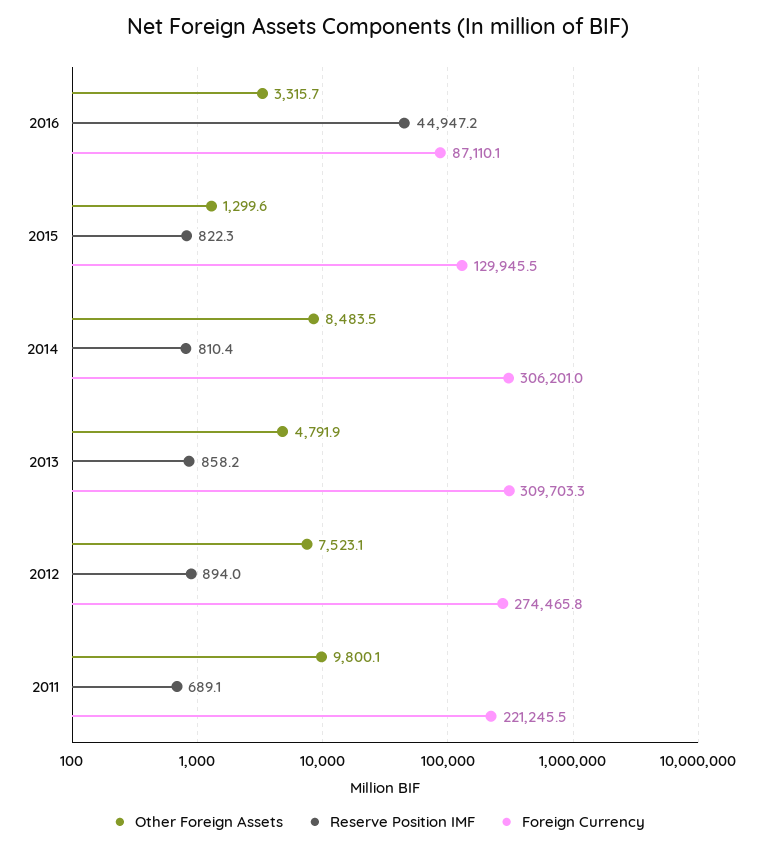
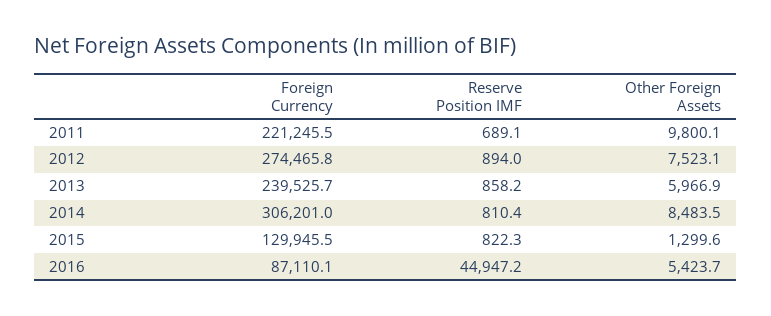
  {
    "Other Foreign Assets": {
-     "2016": 3315.7,
+     "2016": 5423.7,
      "2015": 1299.6,
      "2014": 8483.5,
-     "2013": 4791.9,
+     "2013": 5966.9,
      "2012": 7523.1,
      "2011": 9800.1
    },
    "Reserve Position IMF": {
      "2016": 44947.2,
      "2015": 822.3,
      "2014": 810.4,
      "2013": 858.2,
      "2012": 894,
      "2011": 689.1
    },
    "Foreign Currency": {
      "2016": 87110.1,
      "2015": 129945.5,
      "2014": 306201,
-     "2013": 309703.3,
+     "2013": 239525.7,
      "2012": 274465.8,
      "2011": 221245.5
    }
  }

